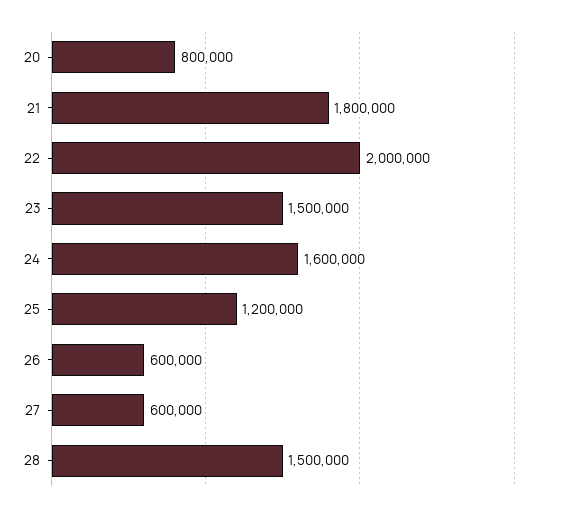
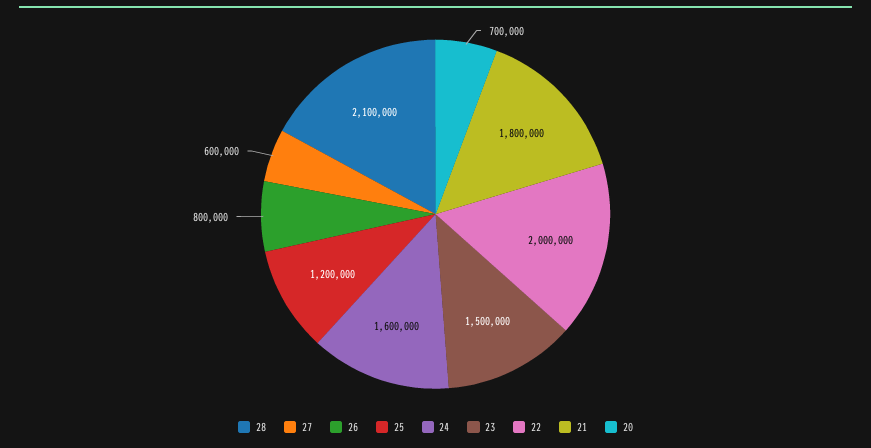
  {
-   "20": 800000,
+   "20": 700000,
    "21": 1800000,
    "22": 2000000,
    "23": 1500000,
    "24": 1600000,
    "25": 1200000,
-   "26": 600000,
+   "26": 800000,
    "27": 600000,
-   "28": 1500000
+   "28": 2100000
  }

